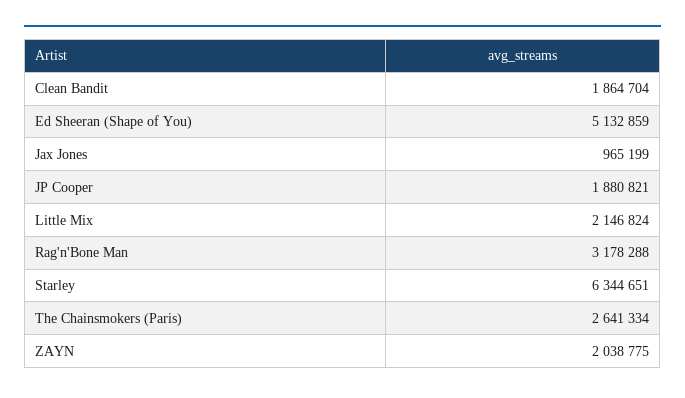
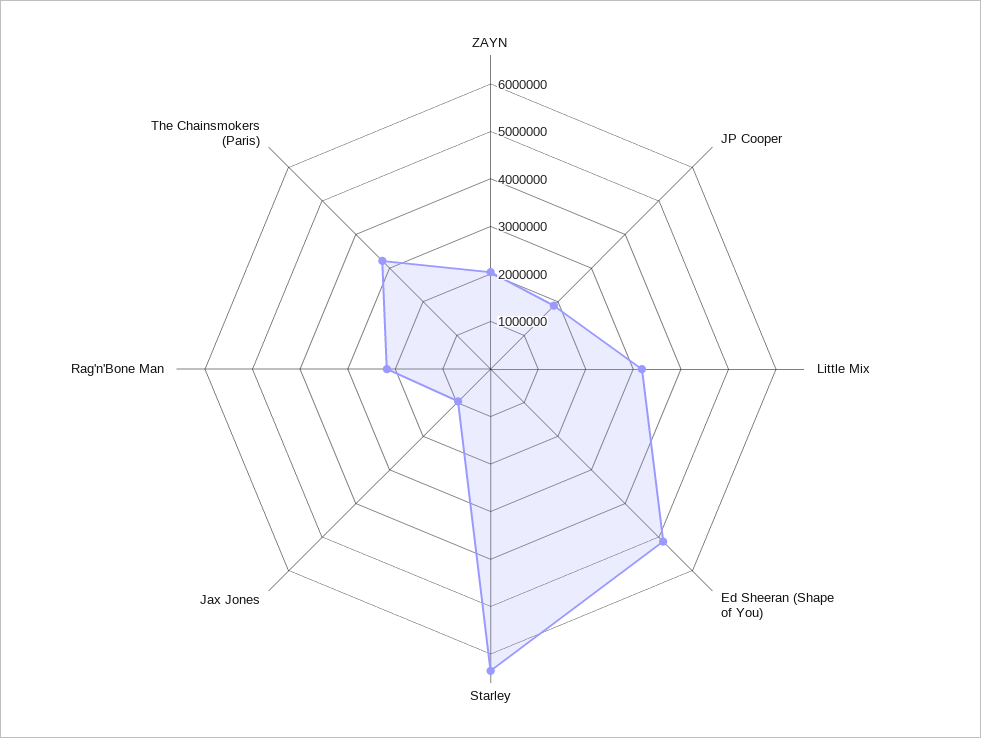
  {
-   "Clean Bandit": 1864704,
    "Ed Sheeran (Shape of You)": 5132859,
    "Jax Jones": 965199,
    "JP Cooper": 1880821,
-   "Little Mix": 2146824,
+   "Little Mix": 3200000,
-   "Rag'n'Bone Man": 3178288,
+   "Rag'n'Bone Man": 2200000,
    "Starley": 6344651,
-   "The Chainsmokers (Paris)": 2641334,
+   "The Chainsmokers (Paris)": 3200000,
    "ZAYN": 2038775
  }

